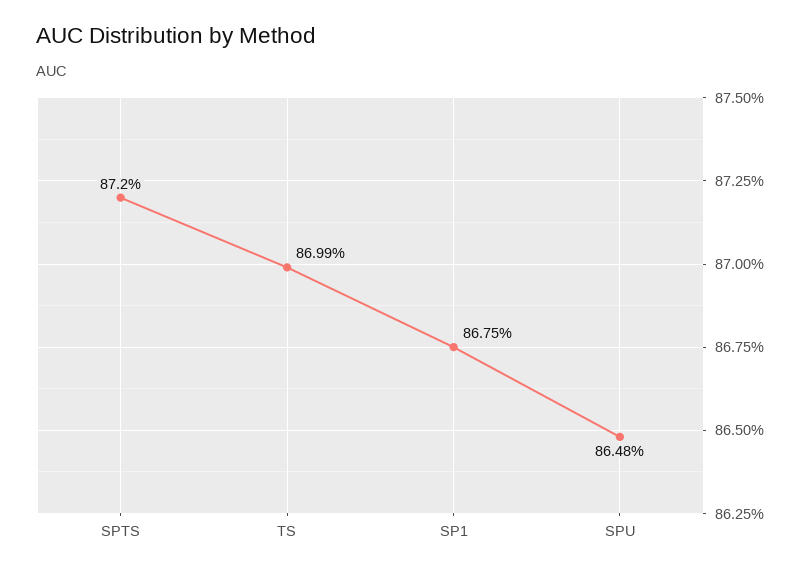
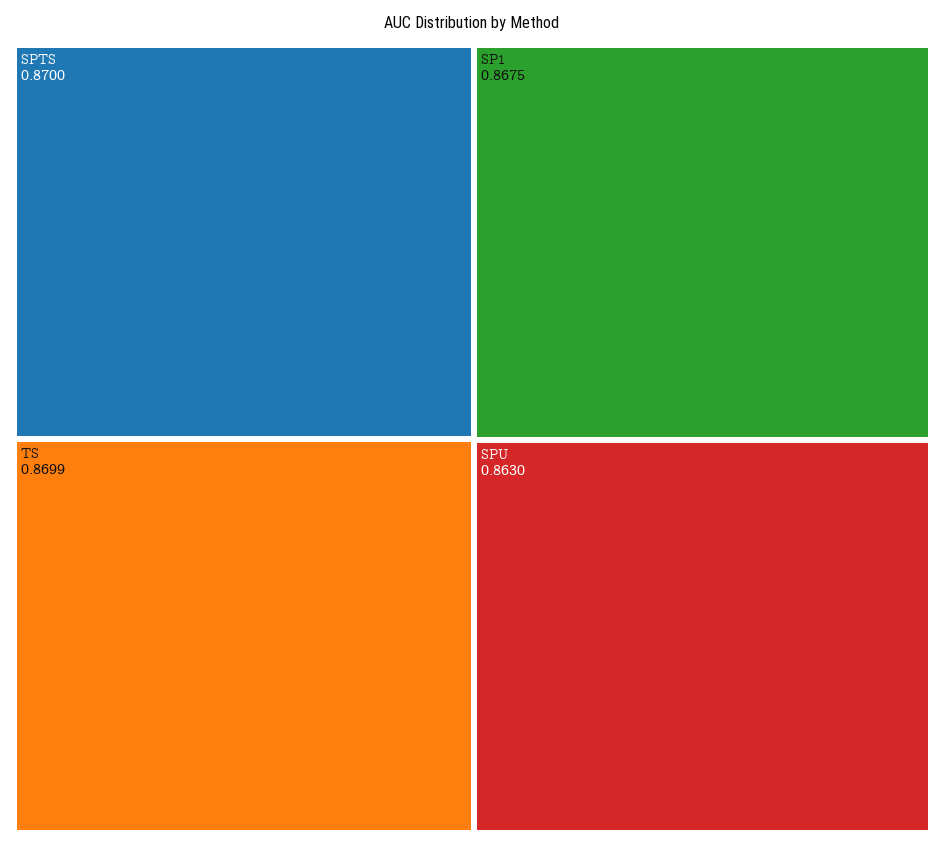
  {
-   "SPTS": 0.872,
+   "SPTS": 0.87,
    "TS": 0.8699,
    "SP1": 0.8675,
-   "SPU": 0.8648
+   "SPU": 0.863
  }

